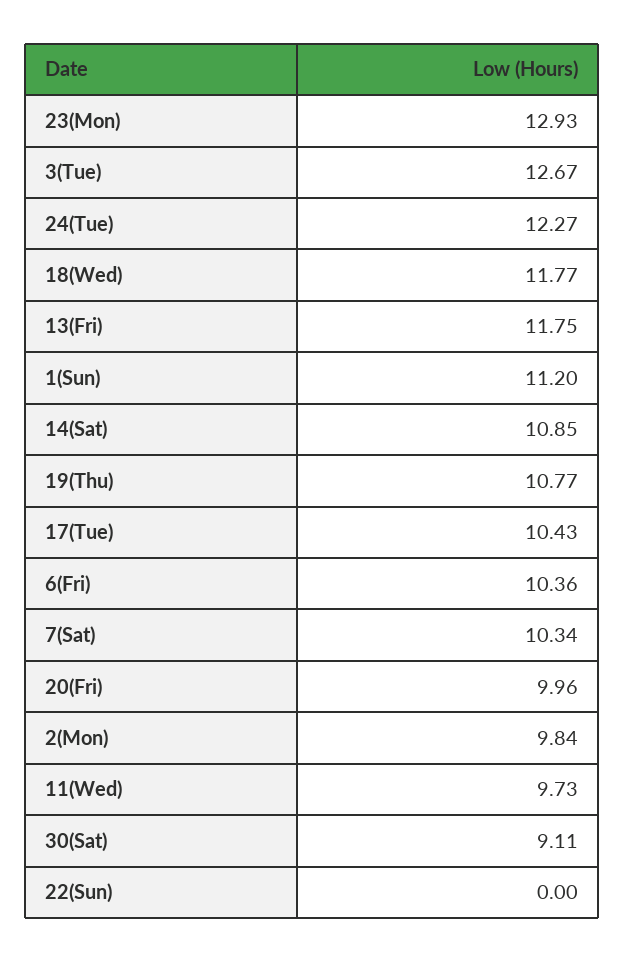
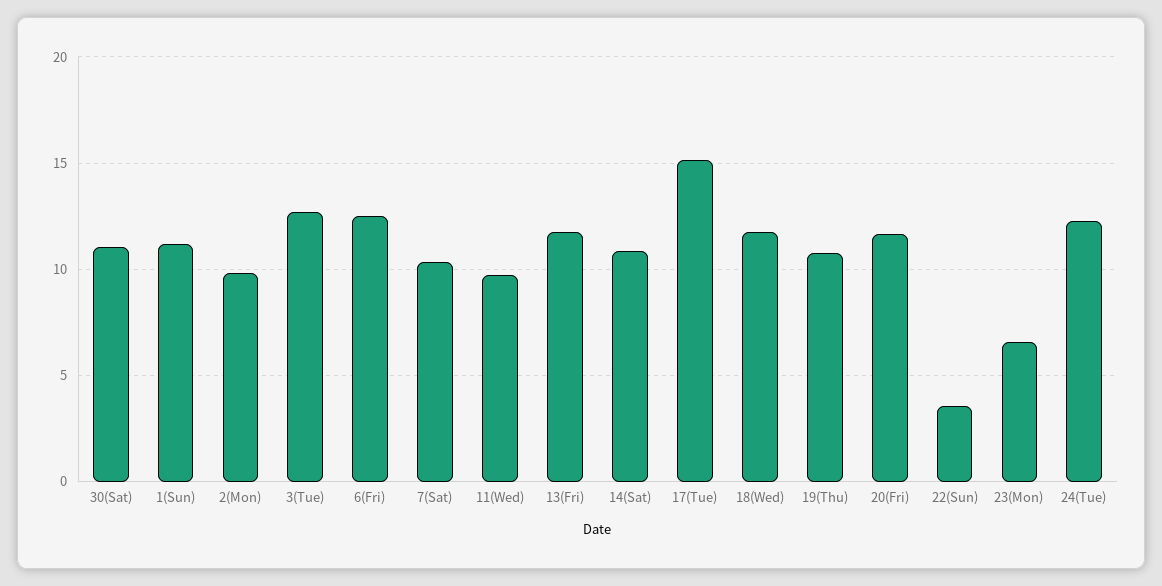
  {
-   "23(Mon)": 12.93,
+   "23(Mon)": 6.5,
    "3(Tue)": 12.67,
    "24(Tue)": 12.27,
    "18(Wed)": 11.77,
    "13(Fri)": 11.75,
    "1(Sun)": 11.2,
    "14(Sat)": 10.85,
    "19(Thu)": 10.77,
-   "17(Tue)": 10.43,
+   "17(Tue)": 15,
-   "6(Fri)": 10.36,
+   "6(Fri)": 12.5,
    "7(Sat)": 10.34,
-   "20(Fri)": 9.96,
+   "20(Fri)": 11.5,
    "2(Mon)": 9.84,
    "11(Wed)": 9.73,
-   "30(Sat)": 9.11,
+   "30(Sat)": 11,
-   "22(Sun)": 0
+   "22(Sun)": 3.5
  }

